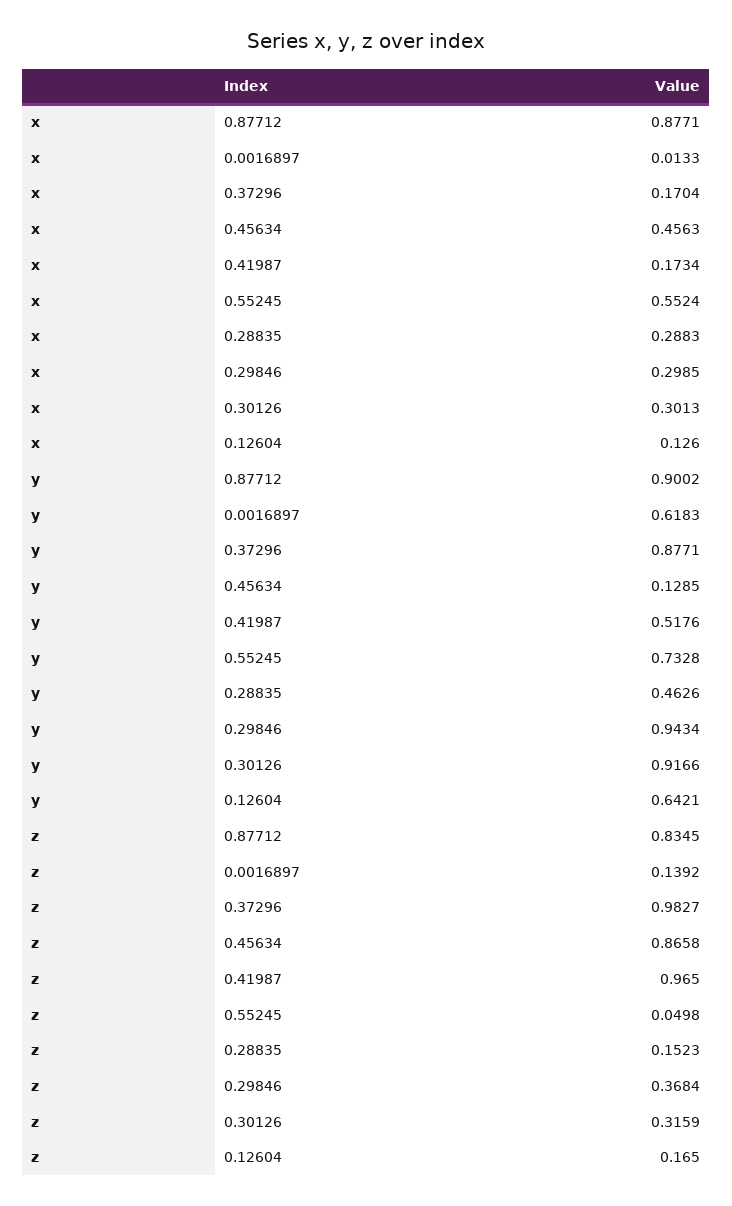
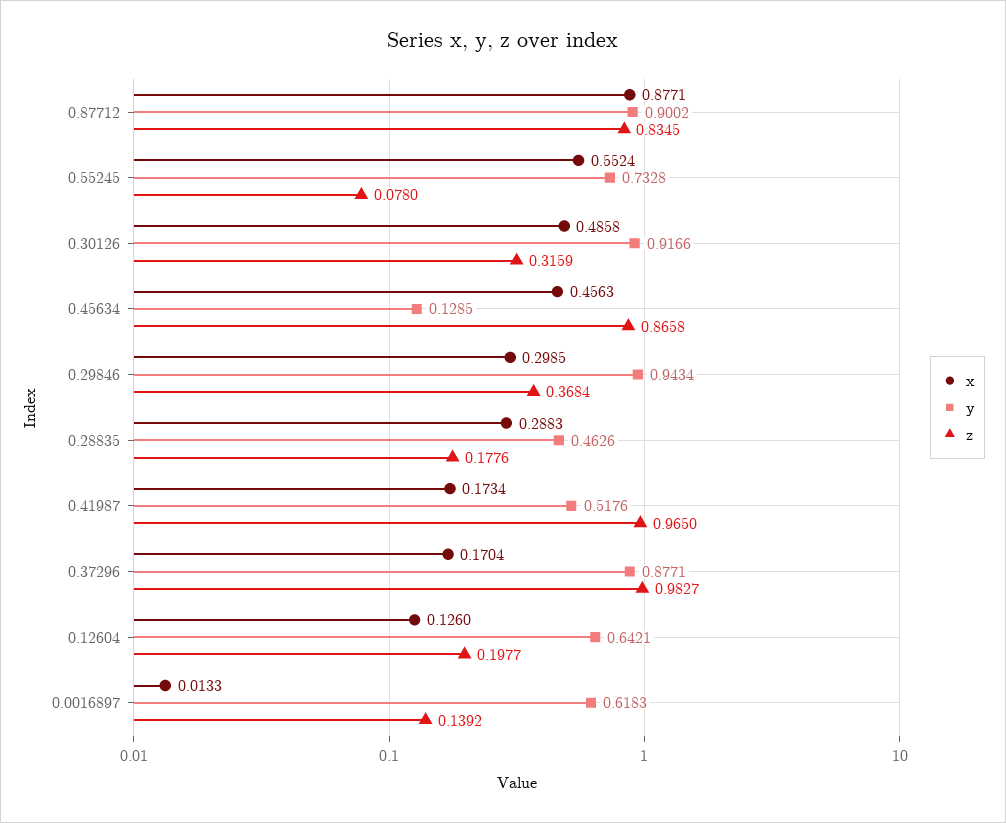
  {
    "x": {
      "0.87712": 0.8771,
      "0.0016897": 0.0133,
      "0.37296": 0.1704,
      "0.45634": 0.4563,
      "0.41987": 0.1734,
      "0.55245": 0.5524,
      "0.28835": 0.2883,
      "0.29846": 0.2985,
-     "0.30126": 0.3013,
+     "0.30126": 0.4858,
      "0.12604": 0.126
    },
    "y": {
      "0.87712": 0.9002,
      "0.0016897": 0.6183,
      "0.37296": 0.8771,
      "0.45634": 0.1285,
      "0.41987": 0.5176,
      "0.55245": 0.7328,
      "0.28835": 0.4626,
      "0.29846": 0.9434,
      "0.30126": 0.9166,
      "0.12604": 0.6421
    },
    "z": {
      "0.87712": 0.8345,
      "0.0016897": 0.1392,
      "0.37296": 0.9827,
      "0.45634": 0.8658,
      "0.41987": 0.965,
-     "0.55245": 0.0498,
+     "0.55245": 0.078,
-     "0.28835": 0.1523,
+     "0.28835": 0.1776,
      "0.29846": 0.3684,
      "0.30126": 0.3159,
-     "0.12604": 0.165
+     "0.12604": 0.1977
    }
  }

